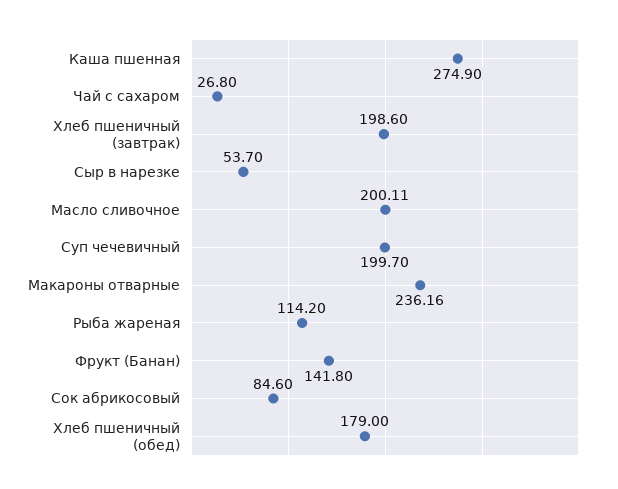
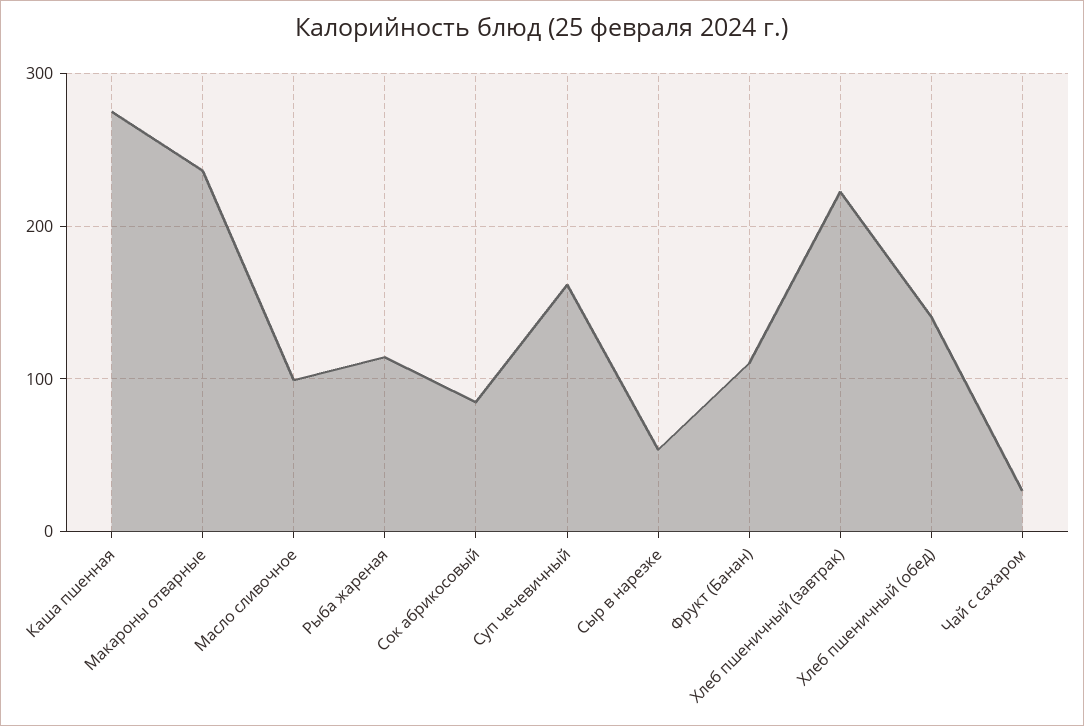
  {
    "Каша пшенная": 274.9,
    "Чай с сахаром": 26.8,
-   "Хлеб пшеничный (завтрак)": 198.6,
+   "Хлеб пшеничный (завтрак)": 220,
    "Сыр в нарезке": 53.7,
-   "Масло сливочное": 200.11,
+   "Масло сливочное": 100,
-   "Суп чечевичный": 199.7,
+   "Суп чечевичный": 160,
    "Макароны отварные": 236.16,
    "Рыба жареная": 114.2,
-   "Фрукт (Банан)": 141.8,
+   "Фрукт (Банан)": 110,
    "Сок абрикосовый": 84.6,
-   "Хлеб пшеничный (обед)": 179
+   "Хлеб пшеничный (обед)": 140
  }

